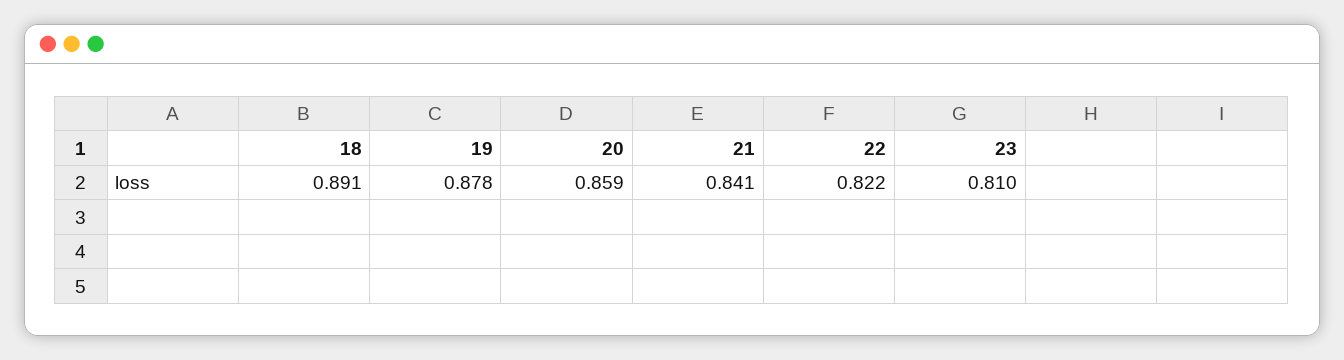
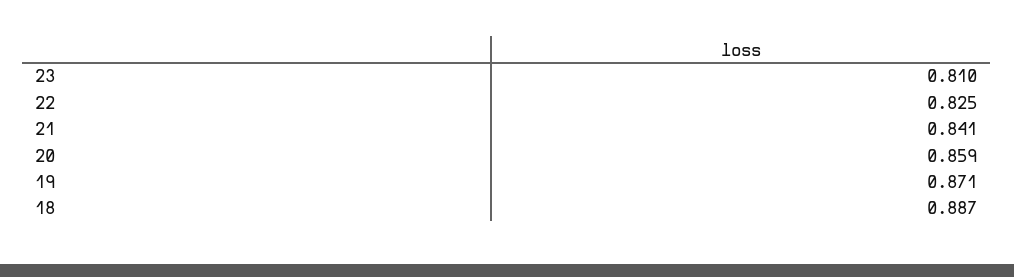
  {
-   "18": 0.891,
+   "18": 0.887,
-   "19": 0.878,
+   "19": 0.871,
    "20": 0.859,
    "21": 0.841,
-   "22": 0.822,
+   "22": 0.825,
    "23": 0.81
  }

